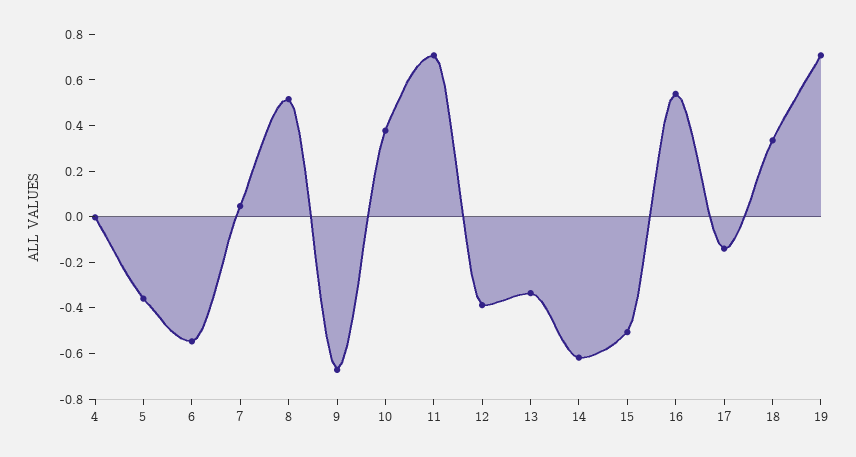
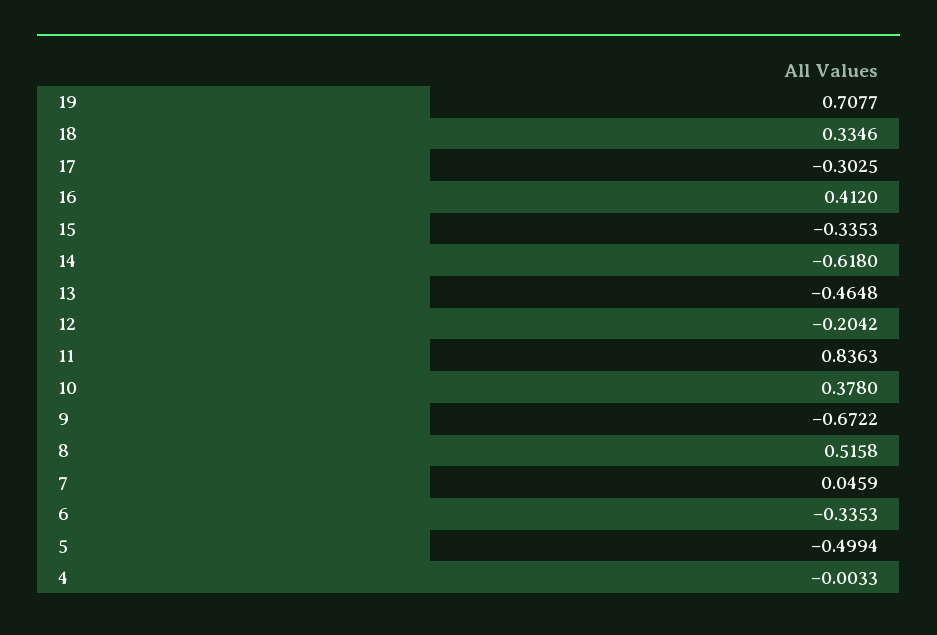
  {
    "4": -0.0033,
-   "5": -0.35,
+   "5": -0.4994,
-   "6": -0.55,
+   "6": -0.3353,
    "7": 0.0459,
    "8": 0.5158,
    "9": -0.6722,
    "10": 0.378,
-   "11": 0.7,
+   "11": 0.8363,
-   "12": -0.4,
+   "12": -0.2042,
-   "13": -0.35,
+   "13": -0.4648,
    "14": -0.618,
-   "15": -0.5,
+   "15": -0.3353,
-   "16": 0.55,
+   "16": 0.412,
-   "17": -0.15,
+   "17": -0.3025,
    "18": 0.3346,
    "19": 0.7077
  }

